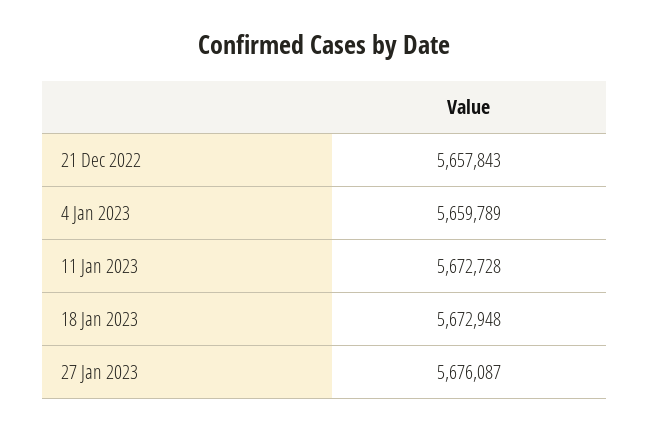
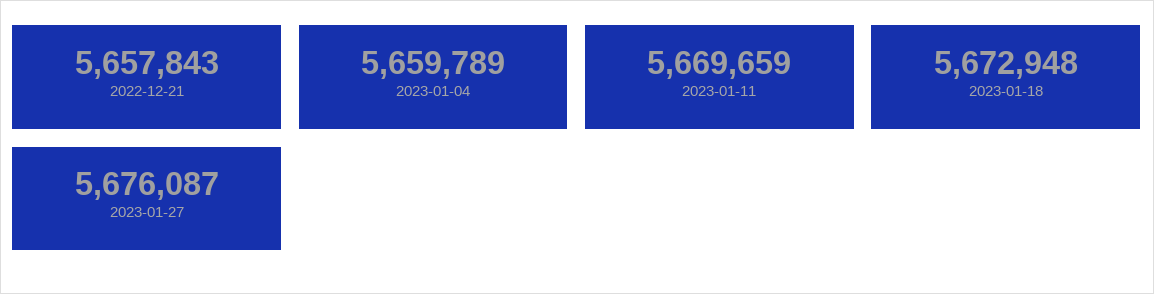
  {
    "21 Dec 2022": 5657843,
    "4 Jan 2023": 5659789,
-   "11 Jan 2023": 5672728,
+   "11 Jan 2023": 5669659,
    "18 Jan 2023": 5672948,
    "27 Jan 2023": 5676087
  }

